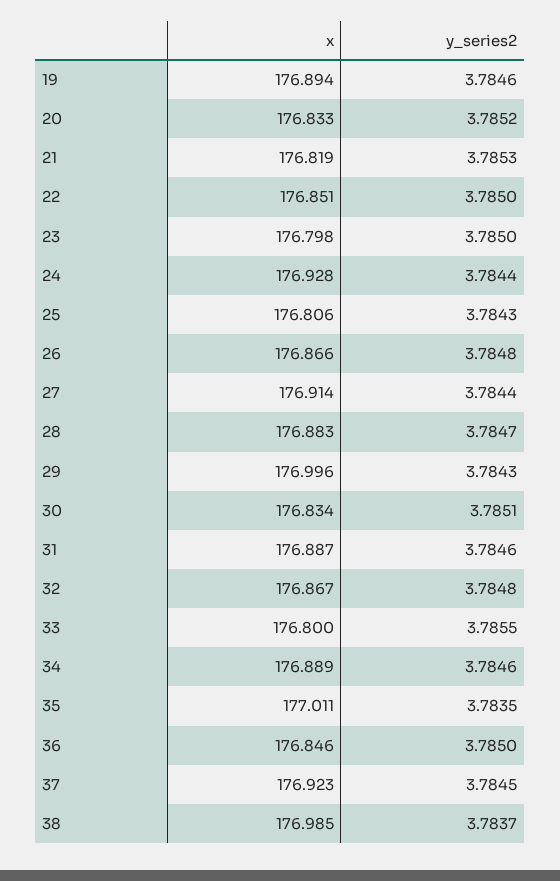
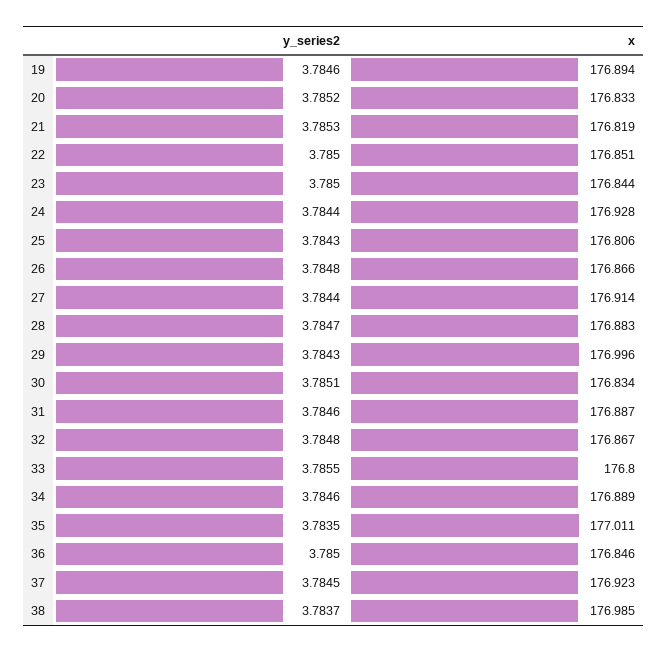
  {
    "x": {
      "19": 176.894,
      "20": 176.833,
      "21": 176.819,
      "22": 176.851,
-     "23": 176.798,
+     "23": 176.844,
      "24": 176.928,
      "25": 176.806,
      "26": 176.866,
      "27": 176.914,
      "28": 176.883,
      "29": 176.996,
      "30": 176.834,
      "31": 176.887,
      "32": 176.867,
      "33": 176.8,
      "34": 176.889,
      "35": 177.011,
      "36": 176.846,
      "37": 176.923,
      "38": 176.985
    },
    "y_series2": {
      "19": 3.7846,
      "20": 3.7852,
      "21": 3.7853,
      "22": 3.785,
      "23": 3.785,
      "24": 3.7844,
      "25": 3.7843,
      "26": 3.7848,
      "27": 3.7844,
      "28": 3.7847,
      "29": 3.7843,
      "30": 3.7851,
      "31": 3.7846,
      "32": 3.7848,
      "33": 3.7855,
      "34": 3.7846,
      "35": 3.7835,
      "36": 3.785,
      "37": 3.7845,
      "38": 3.7837
    }
  }

